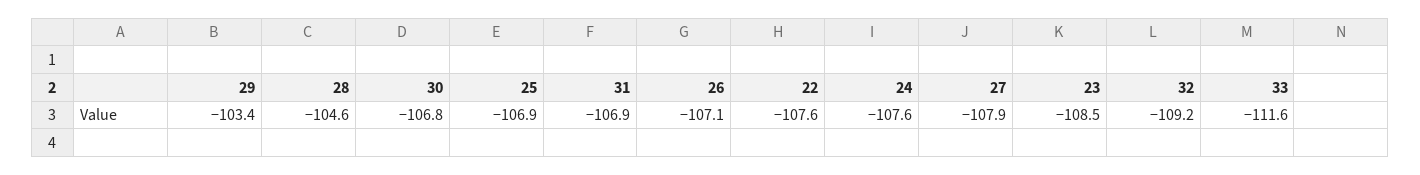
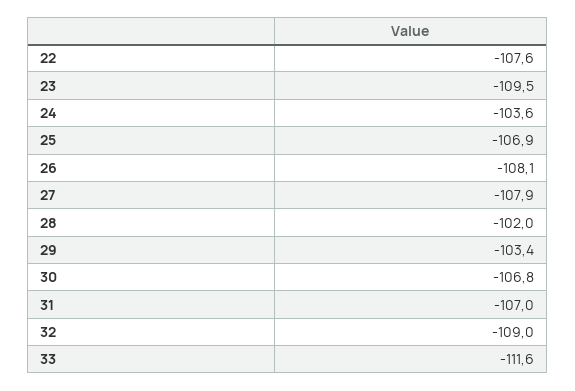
  {
    "29": -103.4,
-   "28": -104.6,
+   "28": -102,
    "30": -106.8,
    "25": -106.9,
-   "31": -106.9,
+   "31": -107,
-   "26": -107.1,
+   "26": -108.1,
    "22": -107.6,
-   "24": -107.6,
+   "24": -103.6,
    "27": -107.9,
-   "23": -108.5,
+   "23": -109.5,
-   "32": -109.2,
+   "32": -109,
    "33": -111.6
  }

